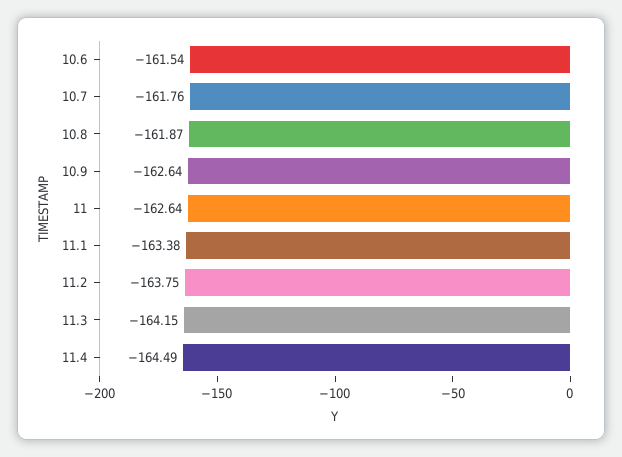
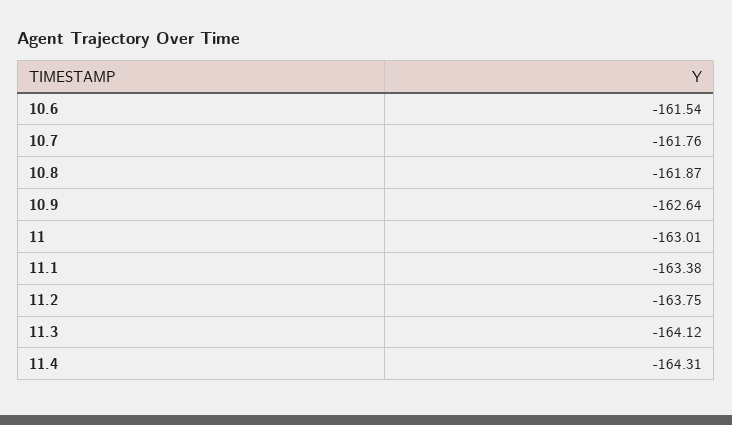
  {
    "10.6": -161.54,
    "10.7": -161.76,
    "10.8": -161.87,
    "10.9": -162.64,
-   "11": -162.64,
+   "11": -163.01,
    "11.1": -163.38,
    "11.2": -163.75,
-   "11.3": -164.15,
+   "11.3": -164.12,
-   "11.4": -164.49
+   "11.4": -164.31
  }

